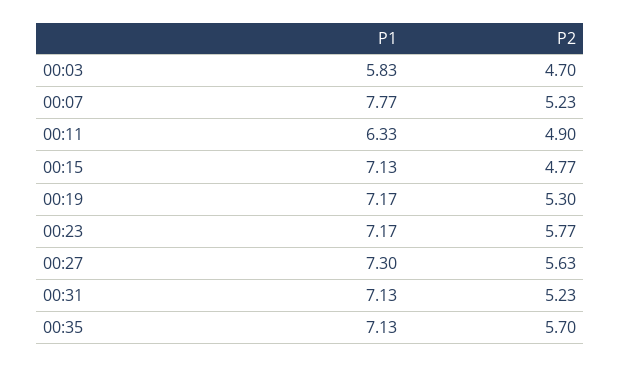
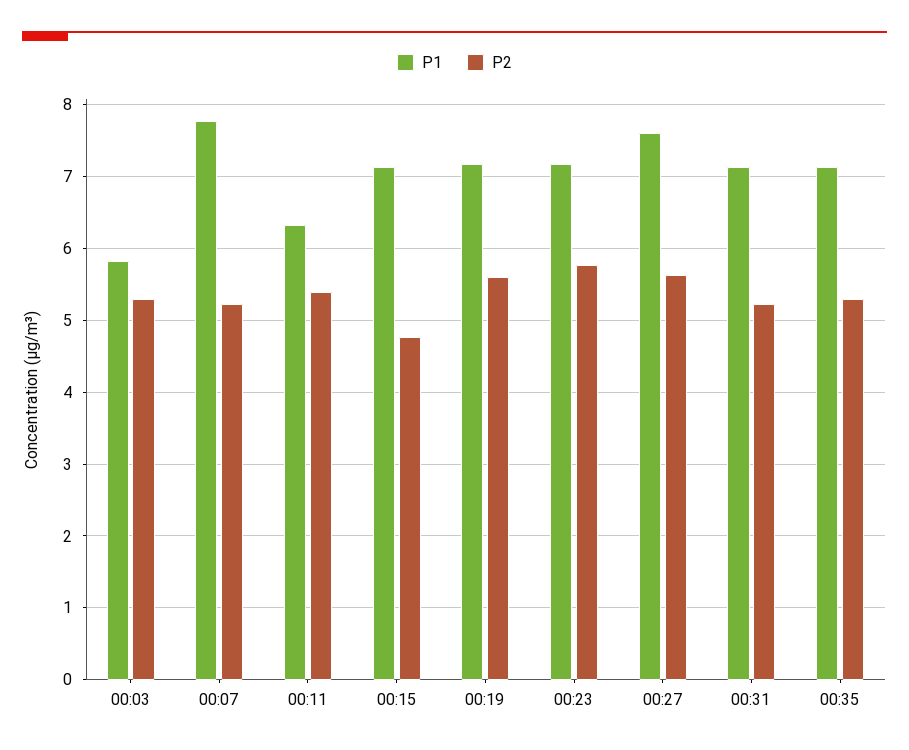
  {
    "P1": {
      "00:03": 5.83,
      "00:07": 7.77,
      "00:11": 6.33,
      "00:15": 7.13,
      "00:19": 7.17,
      "00:23": 7.17,
-     "00:27": 7.3,
+     "00:27": 7.6,
      "00:31": 7.13,
      "00:35": 7.13
    },
    "P2": {
-     "00:03": 4.7,
+     "00:03": 5.3,
      "00:07": 5.23,
-     "00:11": 4.9,
+     "00:11": 5.4,
      "00:15": 4.77,
-     "00:19": 5.3,
+     "00:19": 5.6,
      "00:23": 5.77,
      "00:27": 5.63,
      "00:31": 5.23,
-     "00:35": 5.7
+     "00:35": 5.3
    }
  }

